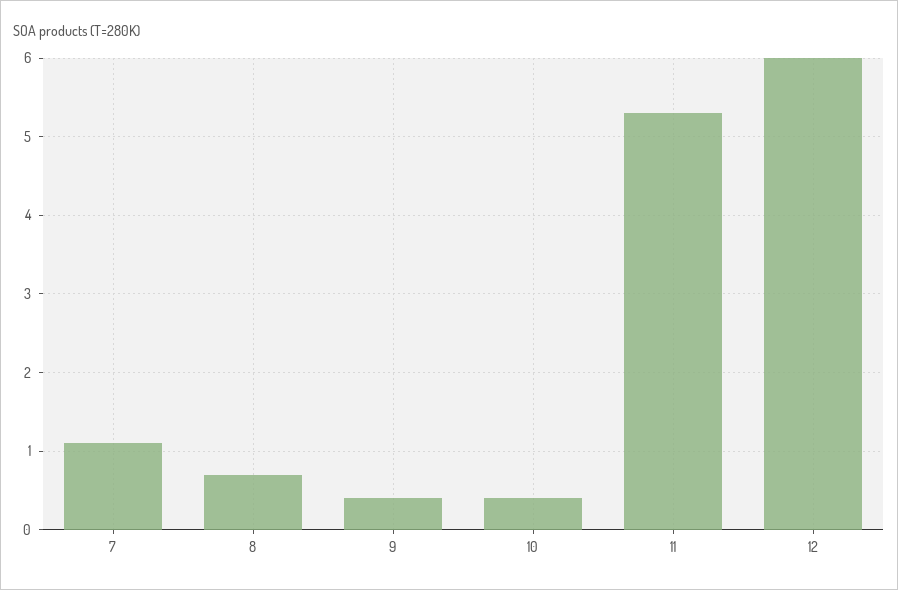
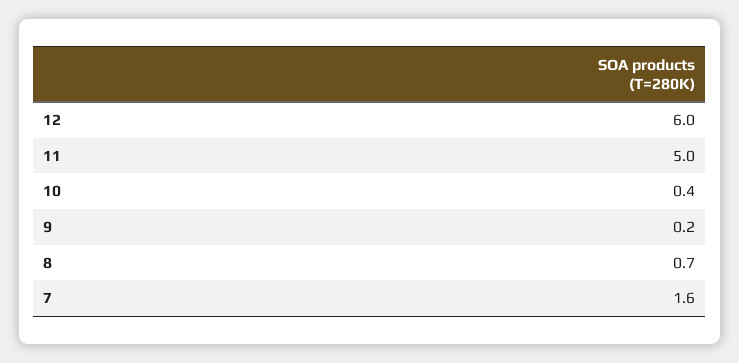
  {
-   "7": 1.1,
+   "7": 1.6,
    "8": 0.7,
-   "9": 0.4,
+   "9": 0.2,
    "10": 0.4,
-   "11": 5.3,
+   "11": 5,
    "12": 6
  }

